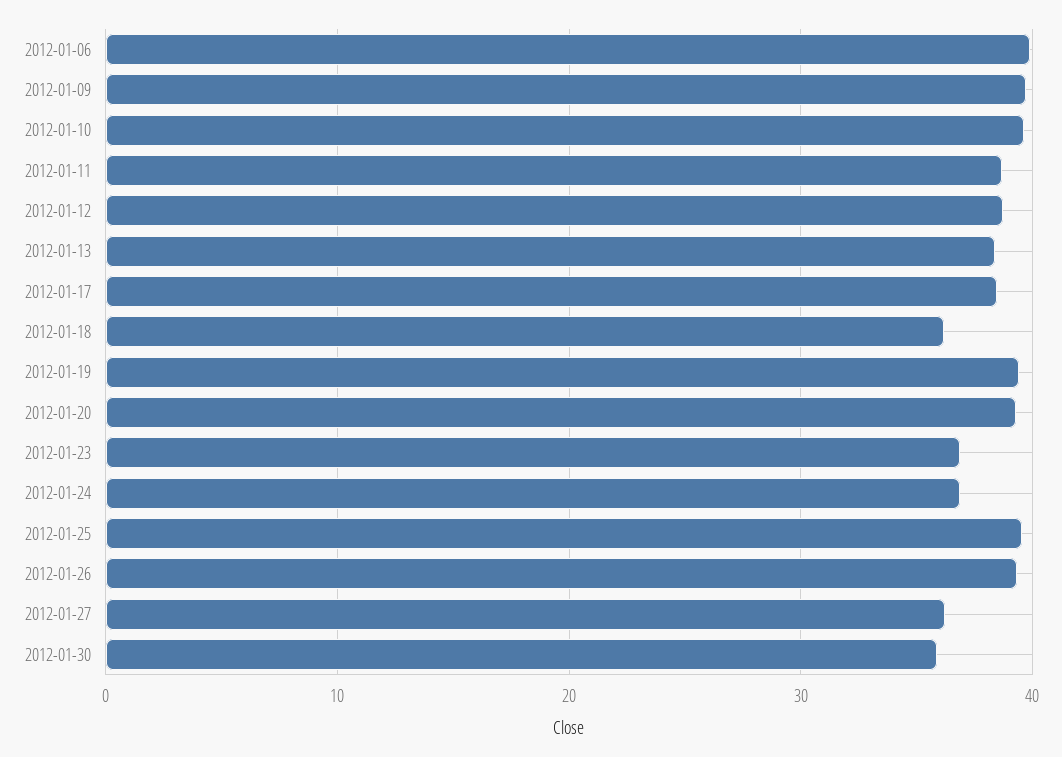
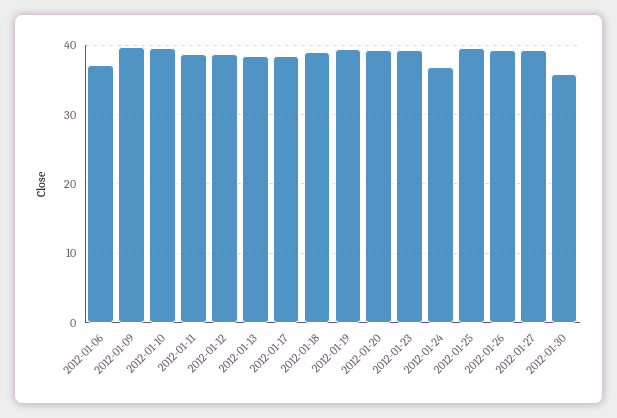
  {
-   "2012-01-06": 40,
+   "2012-01-06": 37,
    "2012-01-09": 40,
    "2012-01-10": 40,
    "2012-01-11": 39,
    "2012-01-12": 39,
    "2012-01-13": 38,
    "2012-01-17": 38,
-   "2012-01-18": 36,
+   "2012-01-18": 39,
    "2012-01-19": 39,
    "2012-01-20": 39,
-   "2012-01-23": 37,
+   "2012-01-23": 39,
    "2012-01-24": 37,
    "2012-01-25": 40,
    "2012-01-26": 39,
-   "2012-01-27": 36,
+   "2012-01-27": 39,
    "2012-01-30": 36
  }

